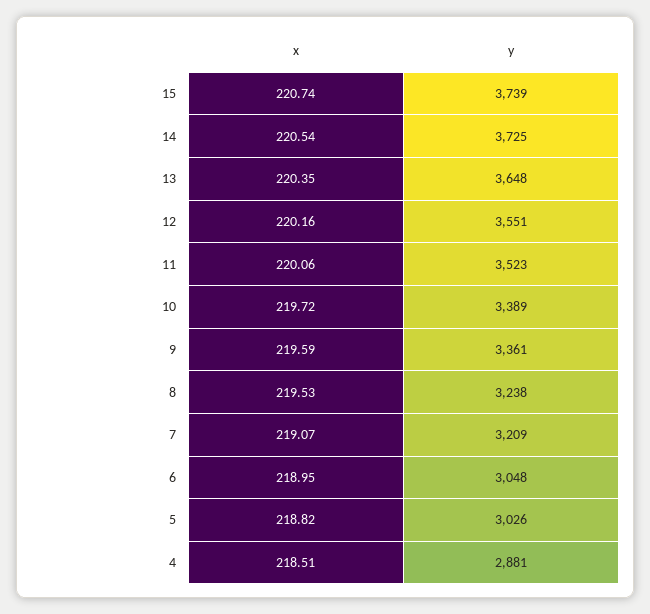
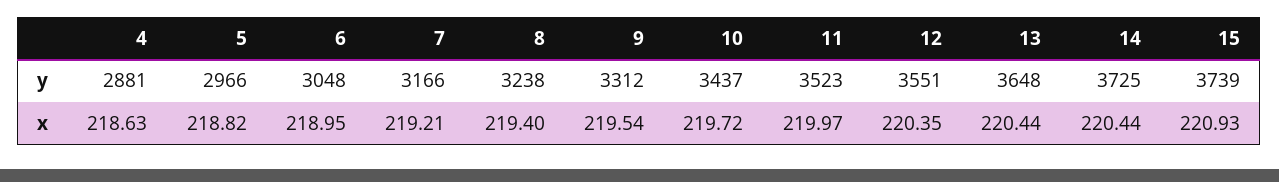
  {
    "x": {
-     "15": 220.74,
+     "15": 220.93,
-     "14": 220.54,
+     "14": 220.44,
-     "13": 220.35,
+     "13": 220.44,
-     "12": 220.16,
+     "12": 220.35,
-     "11": 220.06,
+     "11": 219.97,
      "10": 219.72,
-     "9": 219.59,
+     "9": 219.54,
-     "8": 219.53,
+     "8": 219.4,
-     "7": 219.07,
+     "7": 219.21,
      "6": 218.95,
      "5": 218.82,
-     "4": 218.51
+     "4": 218.63
    },
    "y": {
      "15": 3739,
      "14": 3725,
      "13": 3648,
      "12": 3551,
      "11": 3523,
-     "10": 3389,
+     "10": 3437,
-     "9": 3361,
+     "9": 3312,
      "8": 3238,
-     "7": 3209,
+     "7": 3166,
      "6": 3048,
-     "5": 3026,
+     "5": 2966,
      "4": 2881
    }
  }

